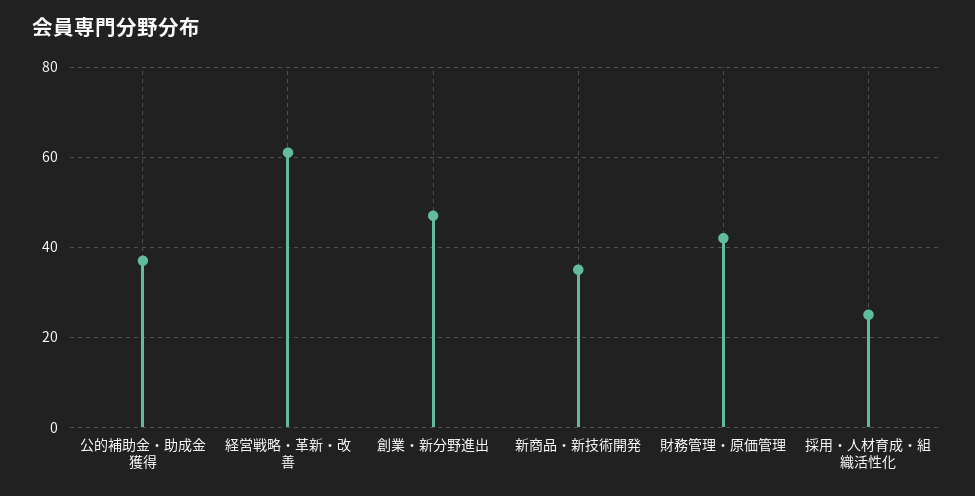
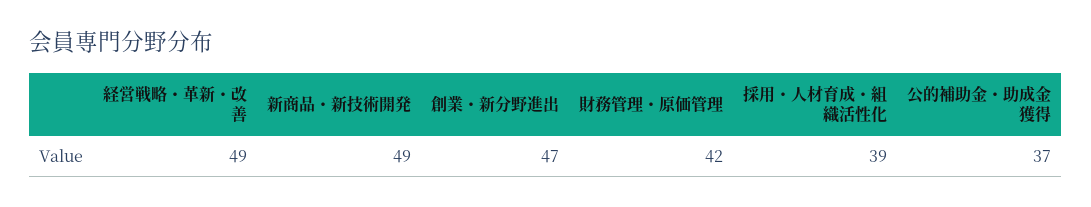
  {
    "公的補助金・助成金獲得": 37,
-   "経営戦略・革新・改善": 60,
+   "経営戦略・革新・改善": 49,
    "創業・新分野進出": 47,
-   "新商品・新技術開発": 35,
+   "新商品・新技術開発": 49,
    "財務管理・原価管理": 42,
-   "採用・人材育成・組織活性化": 25
+   "採用・人材育成・組織活性化": 39
  }

